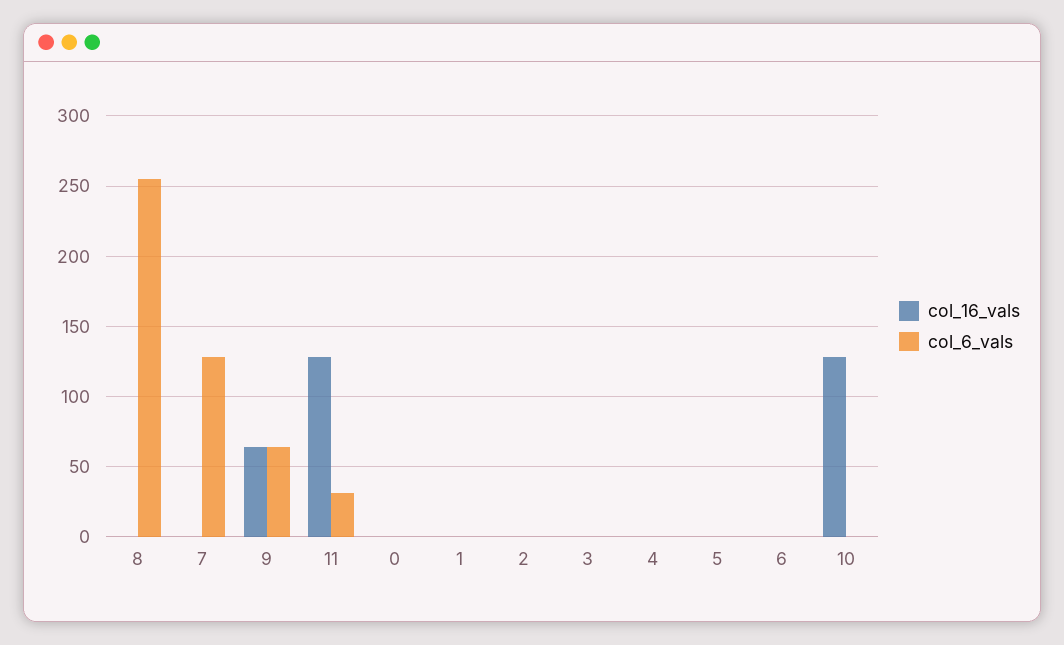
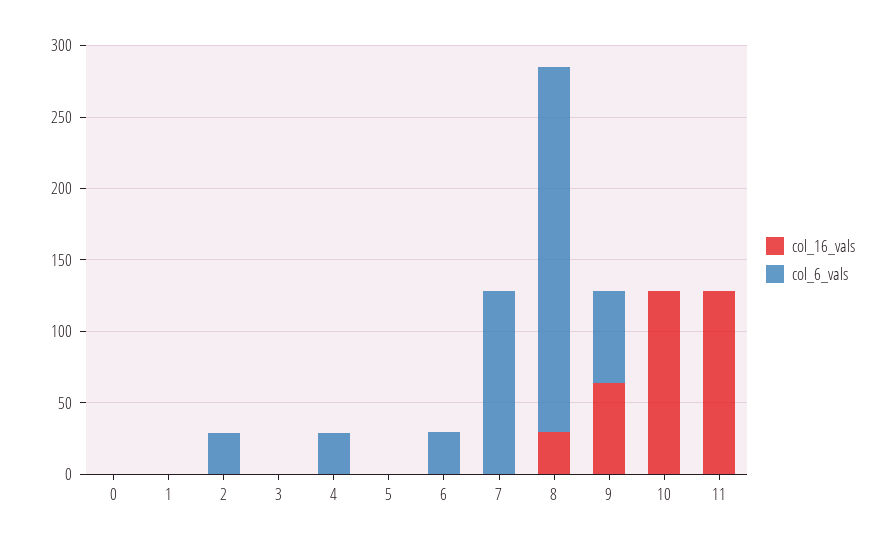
  {
    "col_16_vals": {
-     "8": 0,
+     "8": 30,
      "7": 0,
      "9": 65,
      "11": 130,
      "0": 0,
      "1": 0,
      "2": 0,
      "3": 0,
      "4": 0,
      "5": 0,
      "6": 0,
      "10": 130
    },
    "col_6_vals": {
      "8": 255,
      "7": 130,
      "9": 65,
-     "11": 30,
+     "11": 0,
      "0": 0,
      "1": 0,
-     "2": 0,
+     "2": 30,
      "3": 0,
-     "4": 0,
+     "4": 30,
      "5": 0,
-     "6": 0,
+     "6": 30,
      "10": 0
    }
  }

